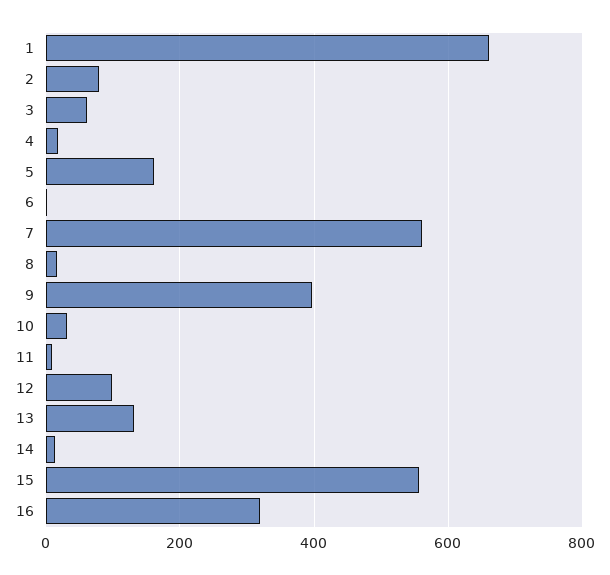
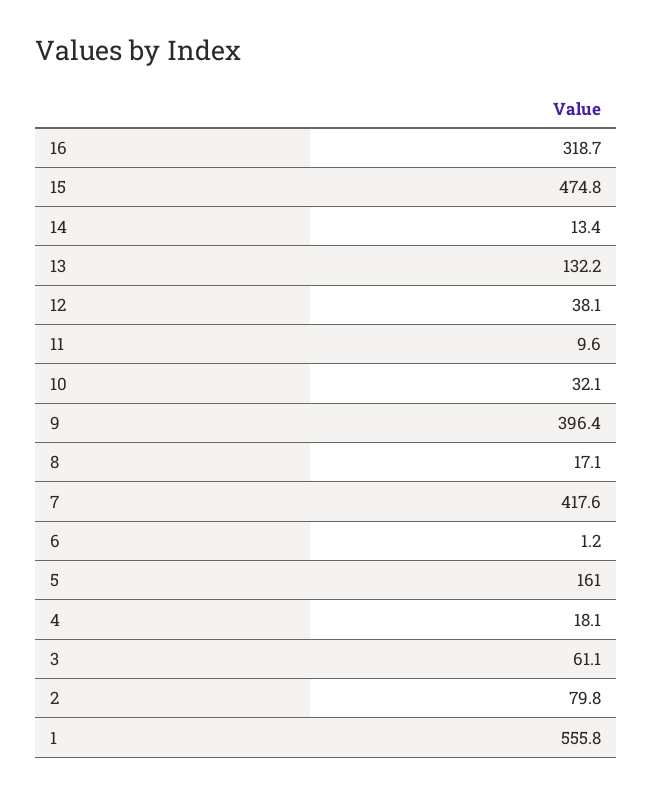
  {
-   "1": 660,
+   "1": 555.8,
    "2": 79.8,
    "3": 61.1,
    "4": 18.1,
    "5": 161,
    "6": 1.2,
-   "7": 560,
+   "7": 417.6,
    "8": 17.1,
    "9": 396.4,
    "10": 32.1,
    "11": 9.6,
-   "12": 100,
+   "12": 38.1,
    "13": 132.2,
    "14": 13.4,
-   "15": 560,
+   "15": 474.8,
    "16": 318.7
  }

